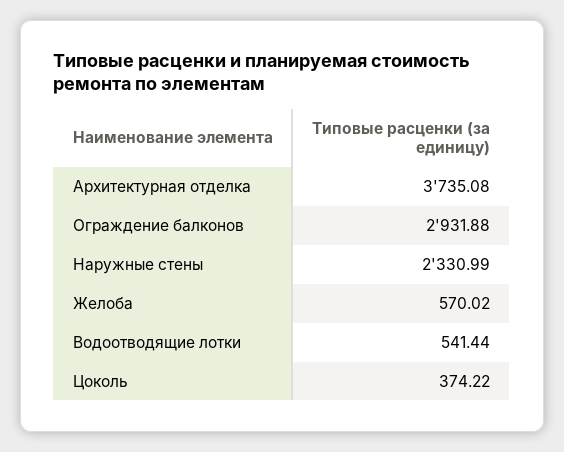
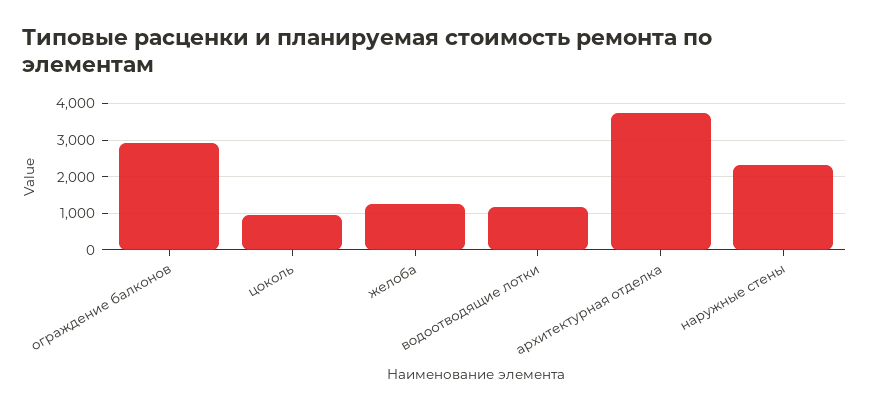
  {
    "Архитектурная отделка": 3735.08,
    "Ограждение балконов": 2931.88,
    "Наружные стены": 2330.99,
-   "Желоба": 570.02,
+   "Желоба": 1200,
-   "Водоотводящие лотки": 541.44,
+   "Водоотводящие лотки": 1200,
-   "Цоколь": 374.22
+   "Цоколь": 1000
  }

